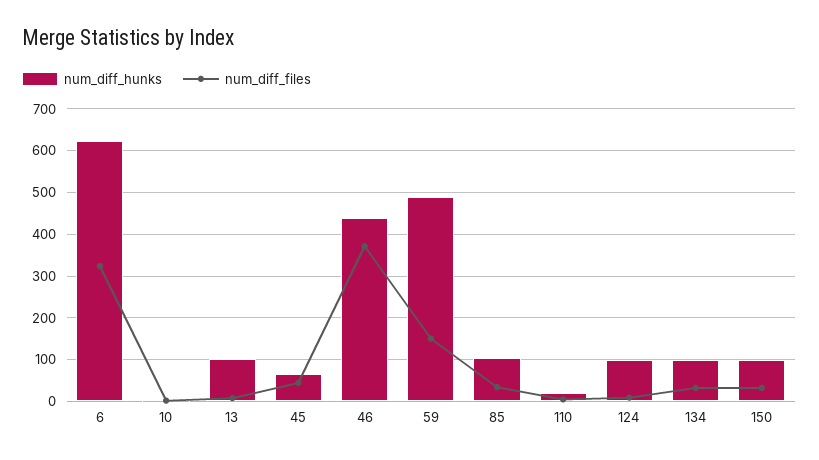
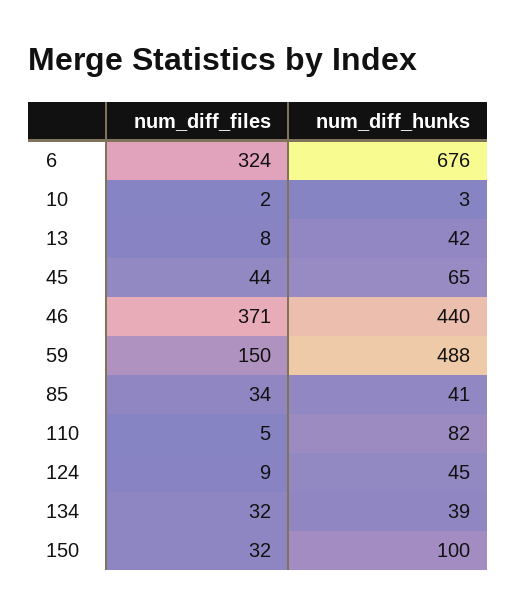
  {
    "num_diff_hunks": {
-     "6": 620,
+     "6": 676,
      "10": 3,
-     "13": 100,
+     "13": 42,
      "45": 65,
      "46": 440,
      "59": 488,
-     "85": 100,
+     "85": 41,
-     "110": 20,
+     "110": 82,
-     "124": 100,
+     "124": 45,
-     "134": 100,
+     "134": 39,
      "150": 100
    },
    "num_diff_files": {
      "6": 324,
      "10": 2,
      "13": 8,
      "45": 44,
      "46": 371,
      "59": 150,
      "85": 34,
      "110": 5,
      "124": 9,
      "134": 32,
      "150": 32
    }
  }

